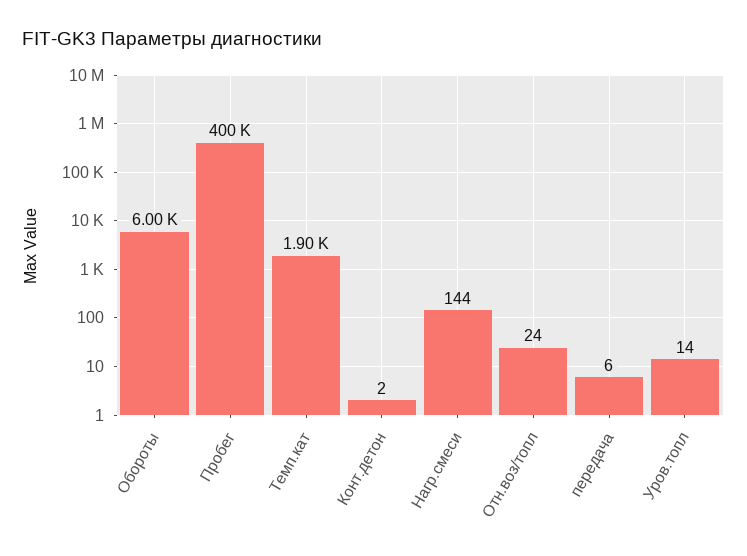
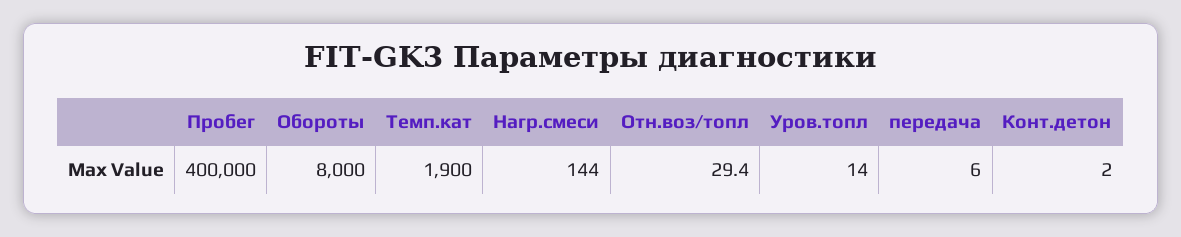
  {
-   "Обороты": 6000,
+   "Обороты": 8000,
    "Пробег": 400000,
    "Темп.кат": 1900,
    "Конт.детон": 2,
    "Нагр.смеси": 144,
-   "Отн.воз/топл": 24,
+   "Отн.воз/топл": 29.4,
    "передача": 6,
    "Уров.топл": 14
  }

